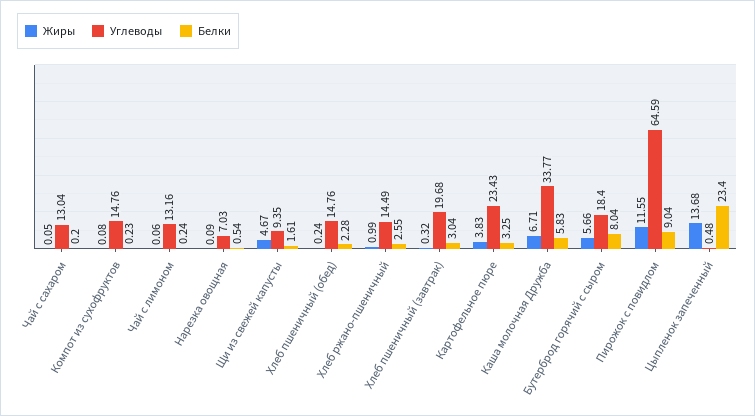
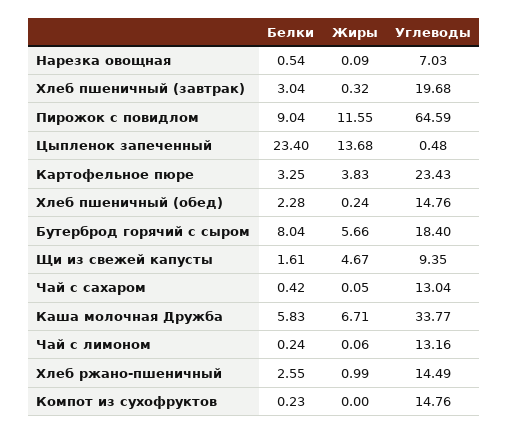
  {
    "Жиры": {
      "Чай с сахаром": 0.05,
-     "Компот из сухофруктов": 0.08,
+     "Компот из сухофруктов": 0,
      "Чай с лимоном": 0.06,
      "Нарезка овощная": 0.09,
      "Щи из свежей капусты": 4.67,
      "Хлеб пшеничный (обед)": 0.24,
      "Хлеб ржано-пшеничный": 0.99,
      "Хлеб пшеничный (завтрак)": 0.32,
      "Картофельное пюре": 3.83,
      "Каша молочная Дружба": 6.71,
      "Бутерброд горячий с сыром": 5.66,
      "Пирожок с повидлом": 11.55,
      "Цыпленок запеченный": 13.68
    },
    "Углеводы": {
      "Чай с сахаром": 13.04,
      "Компот из сухофруктов": 14.76,
      "Чай с лимоном": 13.16,
      "Нарезка овощная": 7.03,
      "Щи из свежей капусты": 9.35,
      "Хлеб пшеничный (обед)": 14.76,
      "Хлеб ржано-пшеничный": 14.49,
      "Хлеб пшеничный (завтрак)": 19.68,
      "Картофельное пюре": 23.43,
      "Каша молочная Дружба": 33.77,
      "Бутерброд горячий с сыром": 18.4,
      "Пирожок с повидлом": 64.59,
      "Цыпленок запеченный": 0.48
    },
    "Белки": {
-     "Чай с сахаром": 0.2,
+     "Чай с сахаром": 0.42,
      "Компот из сухофруктов": 0.23,
      "Чай с лимоном": 0.24,
      "Нарезка овощная": 0.54,
      "Щи из свежей капусты": 1.61,
      "Хлеб пшеничный (обед)": 2.28,
      "Хлеб ржано-пшеничный": 2.55,
      "Хлеб пшеничный (завтрак)": 3.04,
      "Картофельное пюре": 3.25,
      "Каша молочная Дружба": 5.83,
      "Бутерброд горячий с сыром": 8.04,
      "Пирожок с повидлом": 9.04,
      "Цыпленок запеченный": 23.4
    }
  }

